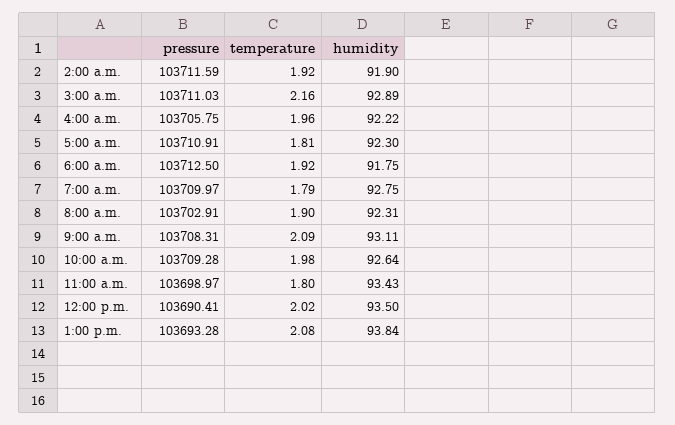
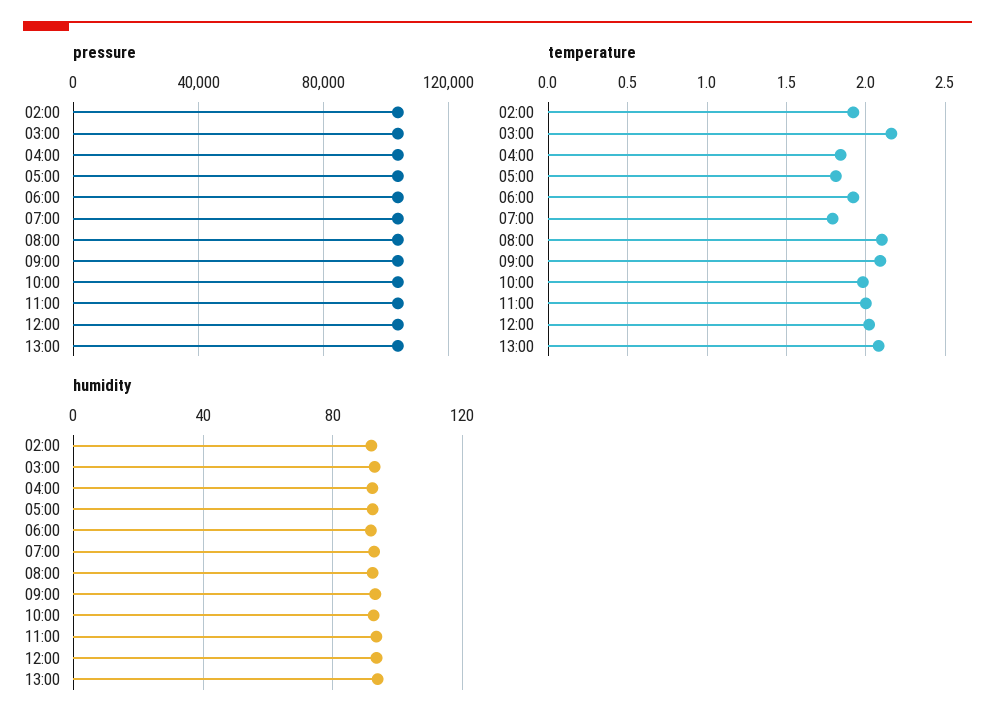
  {
    "pressure": {
      "2:00 a.m.": 103711.59,
      "3:00 a.m.": 103711.03,
      "4:00 a.m.": 103705.75,
      "5:00 a.m.": 103710.91,
      "6:00 a.m.": 103712.5,
      "7:00 a.m.": 103709.97,
      "8:00 a.m.": 103702.91,
      "9:00 a.m.": 103708.31,
      "10:00 a.m.": 103709.28,
      "11:00 a.m.": 103698.97,
      "12:00 p.m.": 103690.41,
      "1:00 p.m.": 103693.28
    },
    "temperature": {
      "2:00 a.m.": 1.92,
      "3:00 a.m.": 2.16,
-     "4:00 a.m.": 1.96,
+     "4:00 a.m.": 1.85,
      "5:00 a.m.": 1.81,
      "6:00 a.m.": 1.92,
      "7:00 a.m.": 1.79,
-     "8:00 a.m.": 1.9,
+     "8:00 a.m.": 2.1,
      "9:00 a.m.": 2.09,
      "10:00 a.m.": 1.98,
-     "11:00 a.m.": 1.8,
+     "11:00 a.m.": 2,
      "12:00 p.m.": 2.02,
      "1:00 p.m.": 2.08
    },
    "humidity": {
      "2:00 a.m.": 91.9,
      "3:00 a.m.": 92.89,
      "4:00 a.m.": 92.22,
      "5:00 a.m.": 92.3,
      "6:00 a.m.": 91.75,
      "7:00 a.m.": 92.75,
      "8:00 a.m.": 92.31,
      "9:00 a.m.": 93.11,
      "10:00 a.m.": 92.64,
      "11:00 a.m.": 93.43,
      "12:00 p.m.": 93.5,
      "1:00 p.m.": 93.84
    }
  }

